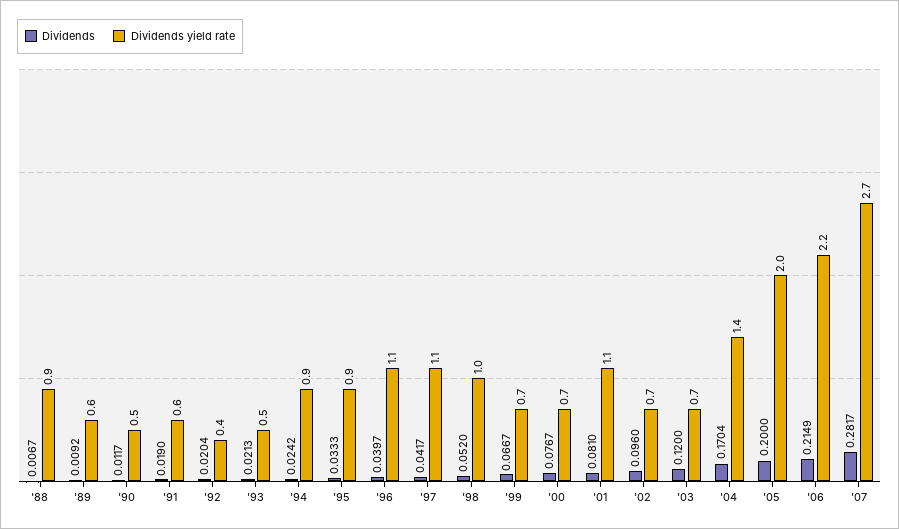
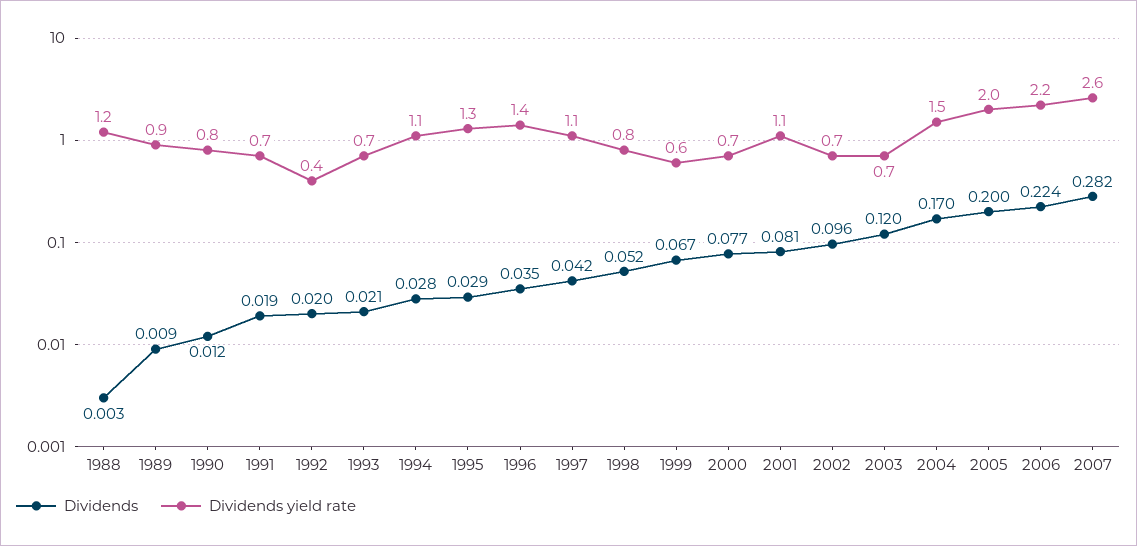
  {
    "Dividends": {
-     "'88": 0.0067,
+     "'88": 0.003,
      "'89": 0.0092,
      "'90": 0.0117,
      "'91": 0.019,
      "'92": 0.0204,
      "'93": 0.0213,
-     "'94": 0.0242,
+     "'94": 0.028,
-     "'95": 0.0333,
+     "'95": 0.029,
-     "'96": 0.0397,
+     "'96": 0.035,
      "'97": 0.0417,
      "'98": 0.052,
      "'99": 0.0667,
      "'00": 0.0767,
      "'01": 0.081,
      "'02": 0.096,
      "'03": 0.12,
      "'04": 0.1704,
      "'05": 0.2,
-     "'06": 0.2149,
+     "'06": 0.224,
      "'07": 0.2817
    },
    "Dividends yield rate": {
-     "'88": 0.9,
+     "'88": 1.2,
-     "'89": 0.6,
+     "'89": 0.9,
-     "'90": 0.5,
+     "'90": 0.8,
-     "'91": 0.6,
+     "'91": 0.7,
      "'92": 0.4,
-     "'93": 0.5,
+     "'93": 0.7,
-     "'94": 0.9,
+     "'94": 1.1,
-     "'95": 0.9,
+     "'95": 1.3,
-     "'96": 1.1,
+     "'96": 1.4,
      "'97": 1.1,
-     "'98": 1,
+     "'98": 0.8,
-     "'99": 0.7,
+     "'99": 0.6,
      "'00": 0.7,
      "'01": 1.1,
      "'02": 0.7,
      "'03": 0.7,
-     "'04": 1.4,
+     "'04": 1.5,
      "'05": 2,
      "'06": 2.2,
-     "'07": 2.7
+     "'07": 2.6
    }
  }

